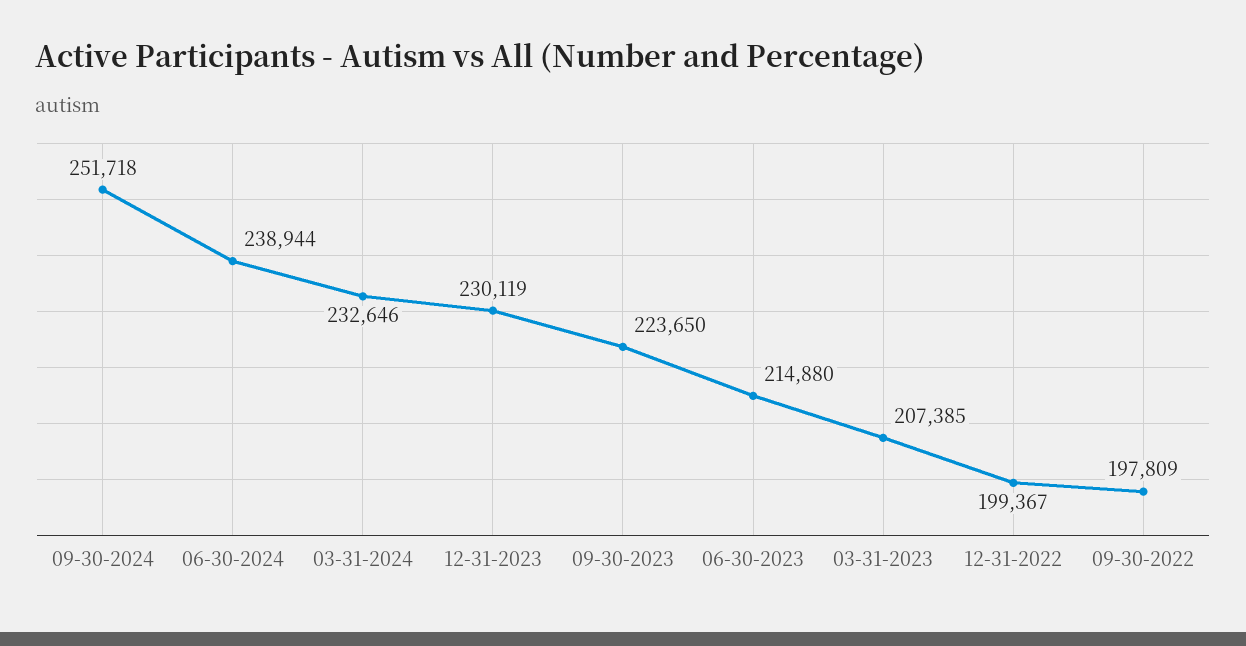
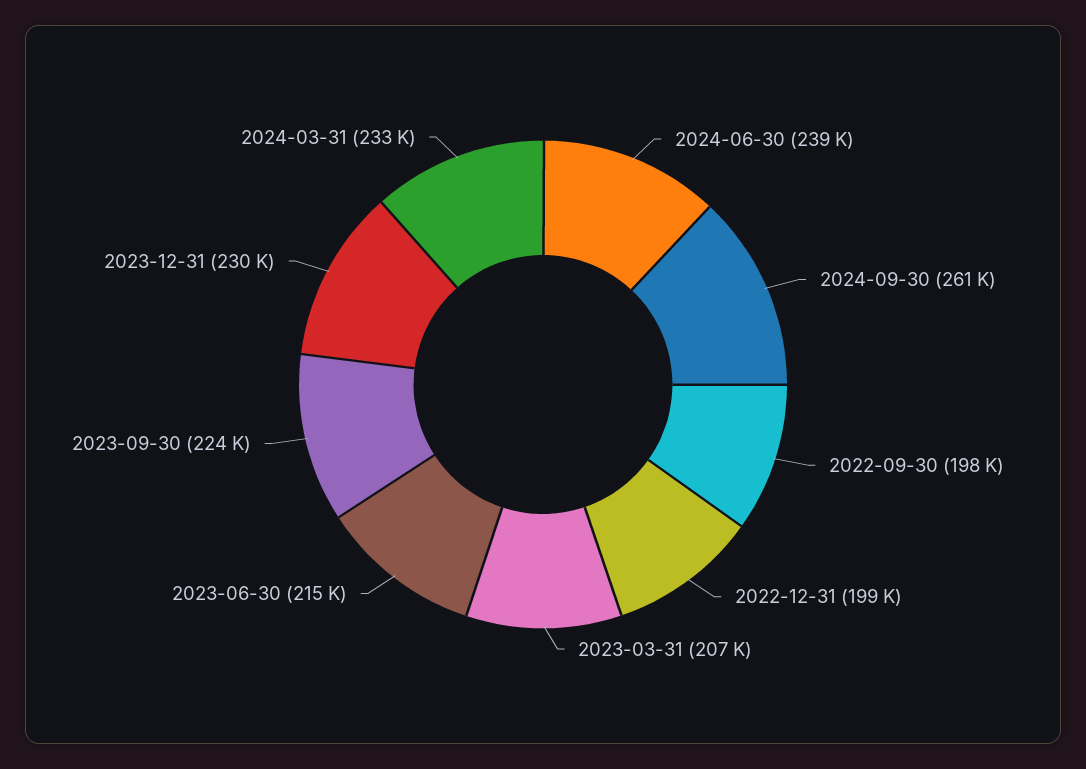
  {
-   "09-30-2024": 251718,
+   "09-30-2024": 261000,
    "06-30-2024": 238944,
    "03-31-2024": 232646,
    "12-31-2023": 230119,
    "09-30-2023": 223650,
    "06-30-2023": 214880,
    "03-31-2023": 207385,
    "12-31-2022": 199367,
    "09-30-2022": 197809
  }

